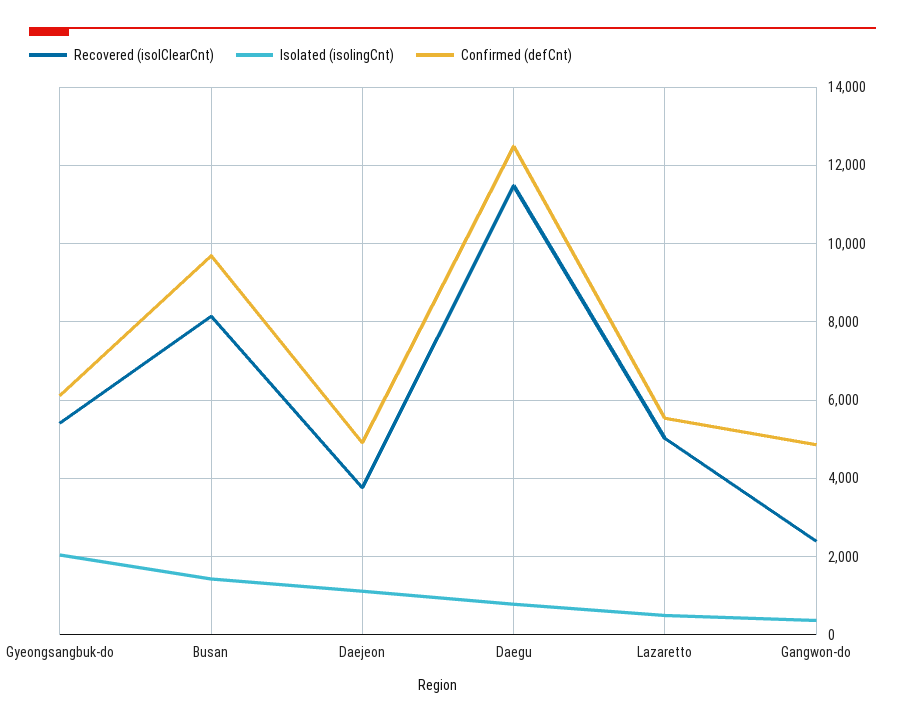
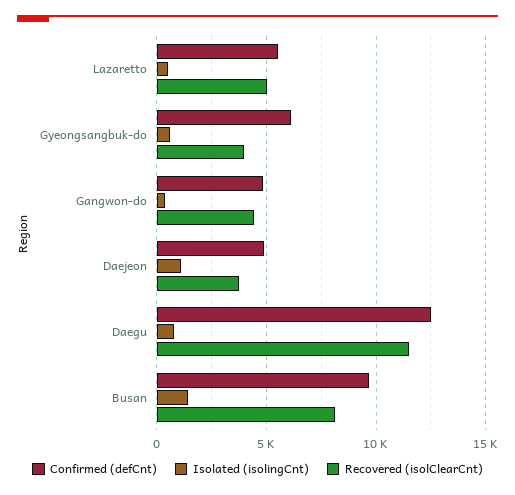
  {
    "Recovered (isolClearCnt)": {
-     "Gyeongsangbuk-do": 5400,
+     "Gyeongsangbuk-do": 4000,
      "Busan": 8200,
      "Daejeon": 3800,
      "Daegu": 11400,
      "Lazaretto": 5000,
-     "Gangwon-do": 2400
+     "Gangwon-do": 4500
    },
    "Isolated (isolingCnt)": {
-     "Gyeongsangbuk-do": 2000,
+     "Gyeongsangbuk-do": 500,
      "Busan": 1400,
      "Daejeon": 1200,
      "Daegu": 800,
      "Lazaretto": 400,
      "Gangwon-do": 400
    },
    "Confirmed (defCnt)": {
      "Gyeongsangbuk-do": 6200,
      "Busan": 9600,
      "Daejeon": 5000,
      "Daegu": 12400,
      "Lazaretto": 5600,
      "Gangwon-do": 4800
    }
  }

